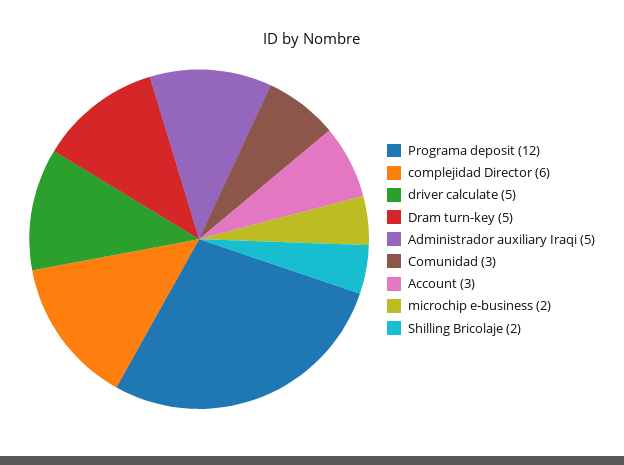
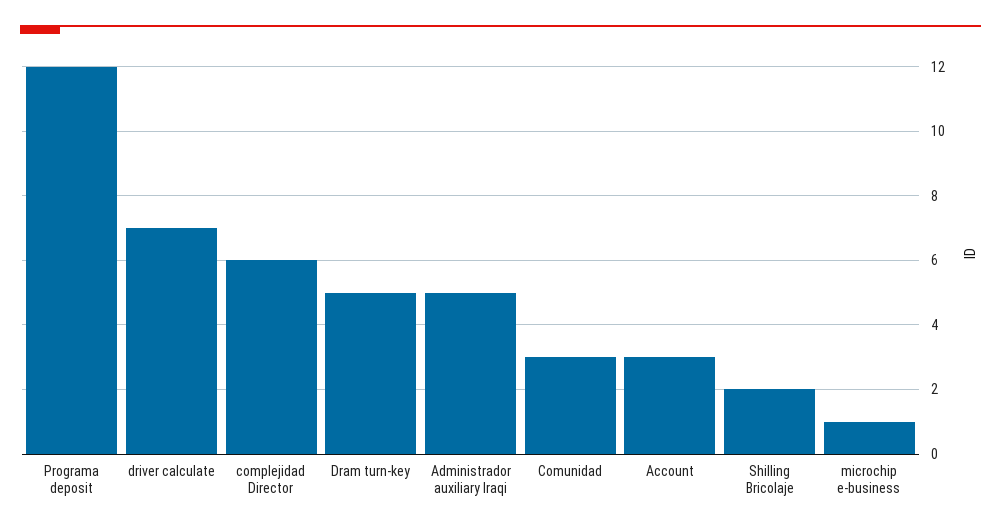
  {
    "Programa deposit": 12,
    "complejidad Director": 6,
-   "driver calculate": 5,
+   "driver calculate": 7,
    "Dram turn-key": 5,
    "Administrador auxiliary Iraqi": 5,
    "Comunidad": 3,
    "Account": 3,
-   "microchip e-business": 2,
+   "microchip e-business": 1,
    "Shilling Bricolaje": 2
  }

